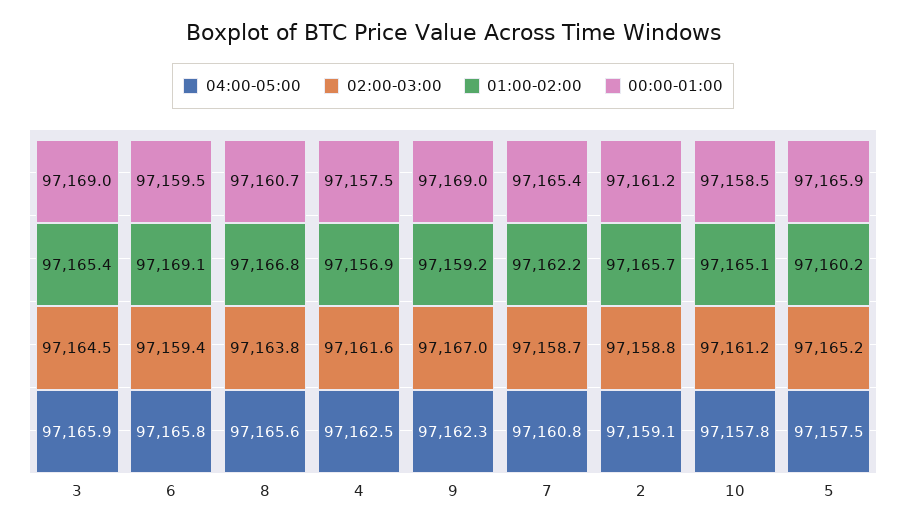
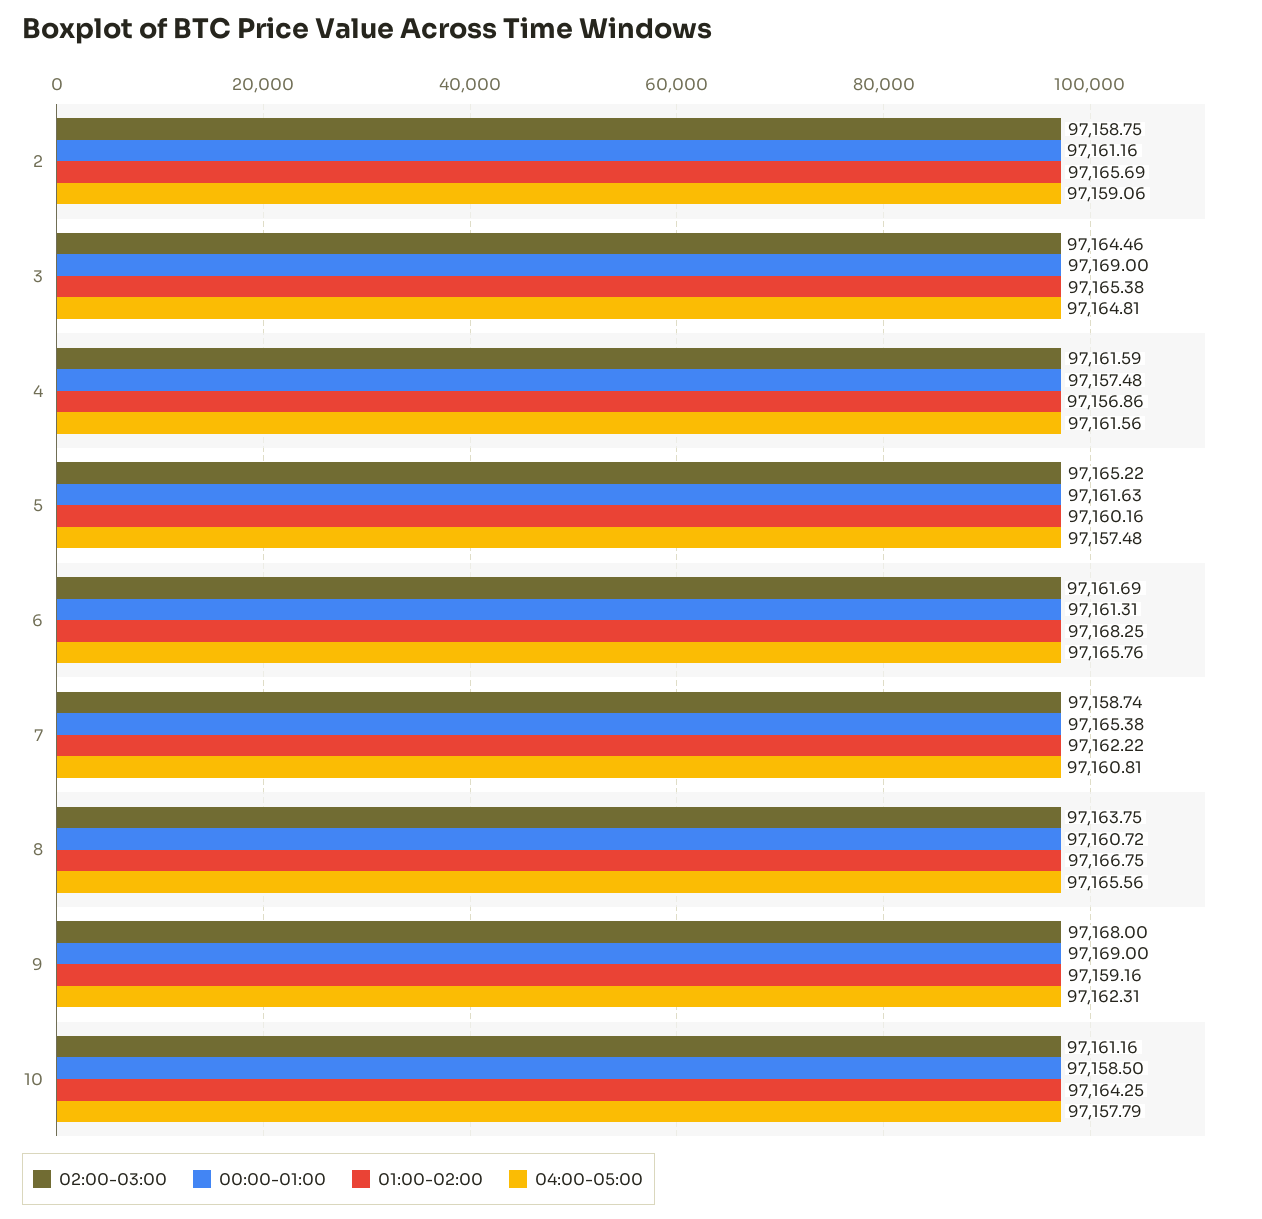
  {
    "04:00-05:00": {
-     "3": 97165.9,
+     "3": 97164.81,
      "6": 97165.76,
      "8": 97165.56,
-     "4": 97162.5,
+     "4": 97161.56,
      "9": 97162.31,
      "7": 97160.81,
      "2": 97159.06,
      "10": 97157.79,
      "5": 97157.48
    },
    "02:00-03:00": {
      "3": 97164.46,
-     "6": 97159.4,
+     "6": 97161.69,
      "8": 97163.75,
      "4": 97161.59,
-     "9": 97167,
+     "9": 97168,
      "7": 97158.74,
      "2": 97158.75,
      "10": 97161.16,
      "5": 97165.22
    },
    "01:00-02:00": {
      "3": 97165.38,
-     "6": 97169.1,
+     "6": 97168.25,
      "8": 97166.75,
      "4": 97156.86,
      "9": 97159.16,
      "7": 97162.22,
      "2": 97165.69,
-     "10": 97165.1,
+     "10": 97164.25,
      "5": 97160.16
    },
    "00:00-01:00": {
      "3": 97169,
-     "6": 97159.5,
+     "6": 97161.31,
      "8": 97160.72,
      "4": 97157.48,
      "9": 97169,
      "7": 97165.38,
      "2": 97161.16,
      "10": 97158.5,
-     "5": 97165.9
+     "5": 97161.63
    }
  }

